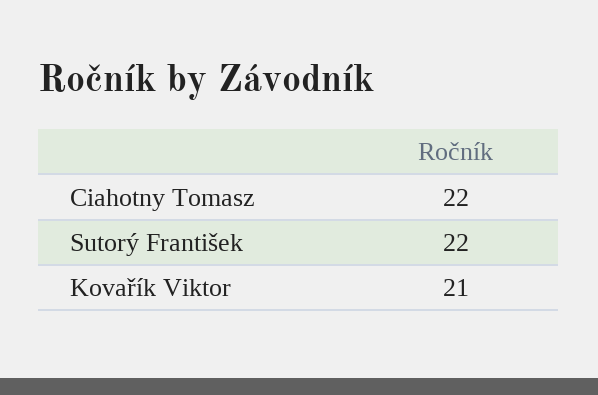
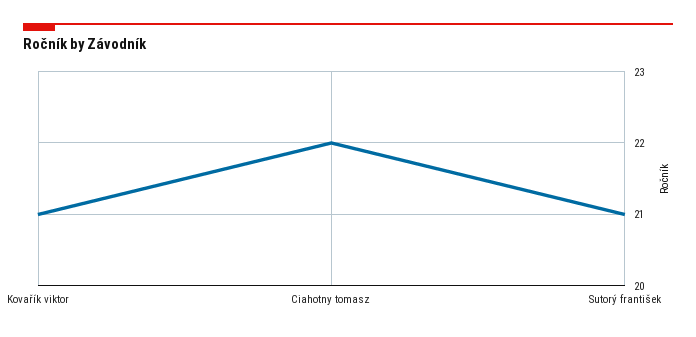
  {
    "Ciahotny Tomasz": 22,
-   "Sutorý František": 22,
+   "Sutorý František": 21,
    "Kovařík Viktor": 21
  }

